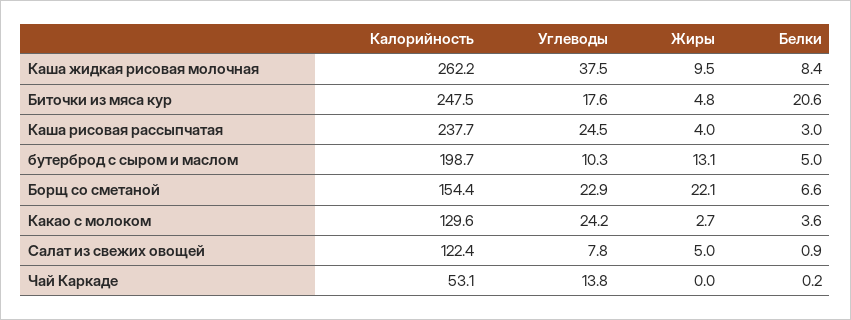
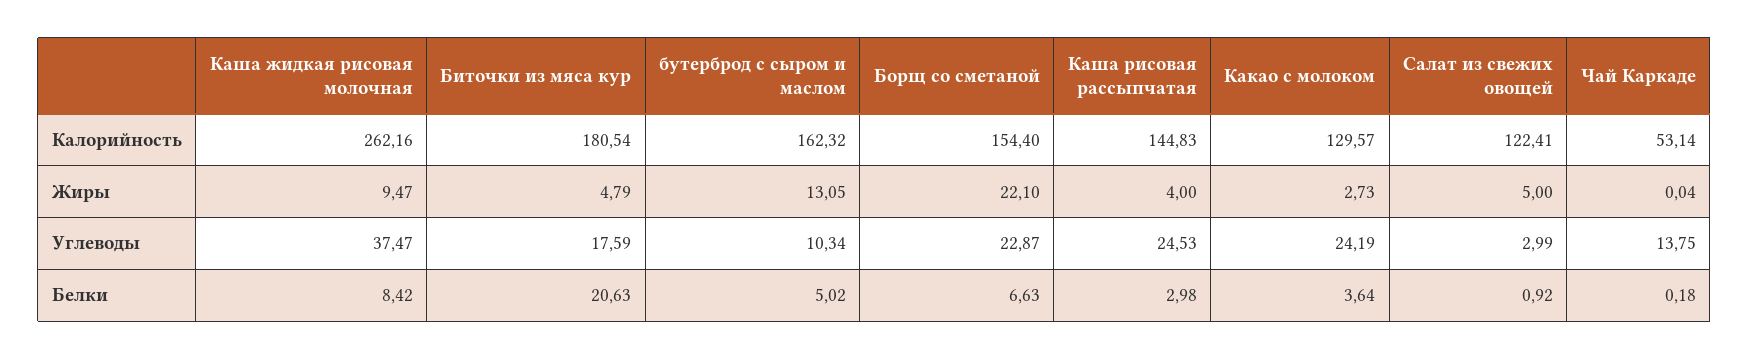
  {
    "Калорийность": {
      "Каша жидкая рисовая молочная": 262.16,
-     "Биточки из мяса кур": 247.5,
+     "Биточки из мяса кур": 180.54,
-     "Каша рисовая рассыпчатая": 237.7,
+     "Каша рисовая рассыпчатая": 144.83,
-     "бутерброд с сыром и маслом": 198.7,
+     "бутерброд с сыром и маслом": 162.32,
      "Борщ со сметаной": 154.4,
      "Какао с молоком": 129.57,
      "Салат из свежих овощей": 122.41,
      "Чай Каркаде": 53.14
    },
    "Углеводы": {
      "Каша жидкая рисовая молочная": 37.47,
      "Биточки из мяса кур": 17.59,
      "Каша рисовая рассыпчатая": 24.53,
      "бутерброд с сыром и маслом": 10.34,
      "Борщ со сметаной": 22.87,
      "Какао с молоком": 24.19,
-     "Салат из свежих овощей": 7.8,
+     "Салат из свежих овощей": 2.99,
      "Чай Каркаде": 13.75
    },
    "Жиры": {
      "Каша жидкая рисовая молочная": 9.47,
      "Биточки из мяса кур": 4.79,
      "Каша рисовая рассыпчатая": 4,
      "бутерброд с сыром и маслом": 13.05,
      "Борщ со сметаной": 22.1,
      "Какао с молоком": 2.73,
      "Салат из свежих овощей": 5,
      "Чай Каркаде": 0.04
    },
    "Белки": {
      "Каша жидкая рисовая молочная": 8.42,
      "Биточки из мяса кур": 20.63,
      "Каша рисовая рассыпчатая": 2.98,
      "бутерброд с сыром и маслом": 5.02,
      "Борщ со сметаной": 6.63,
      "Какао с молоком": 3.64,
      "Салат из свежих овощей": 0.92,
      "Чай Каркаде": 0.18
    }
  }

